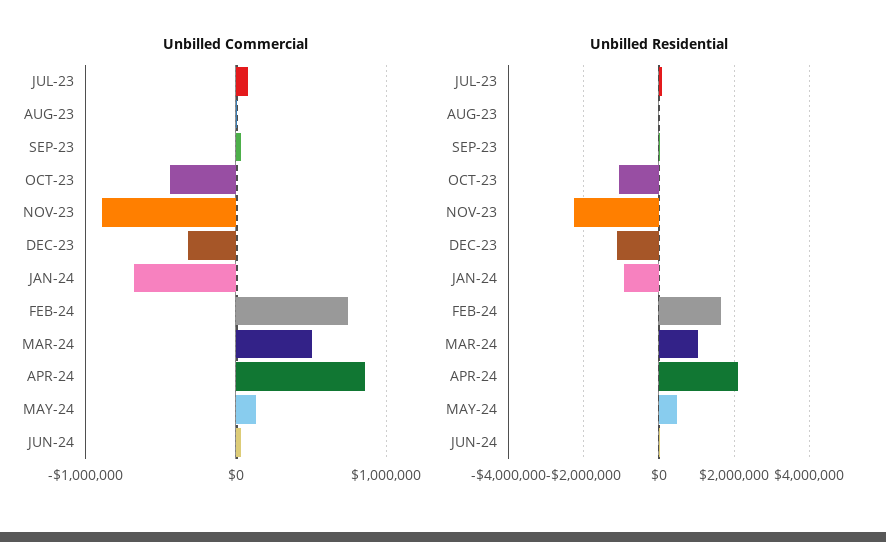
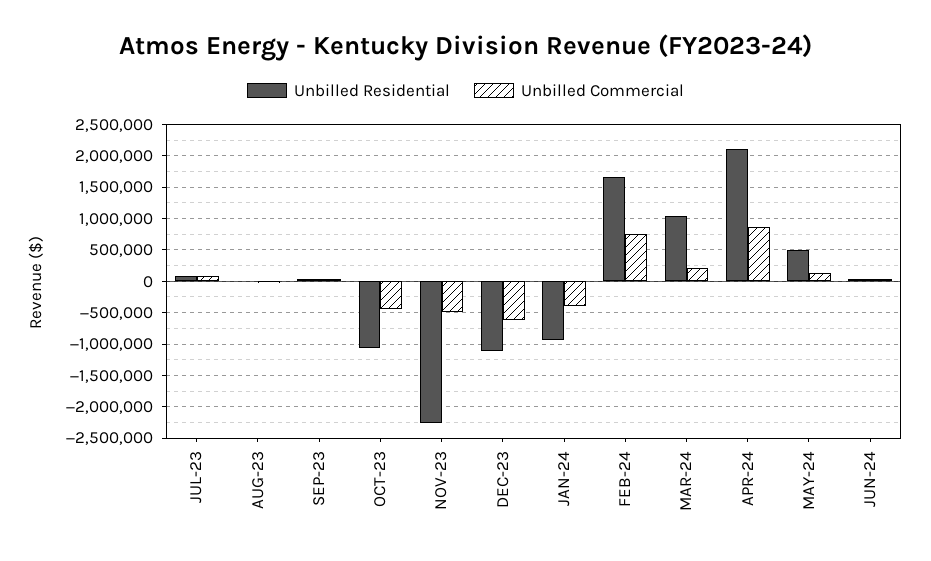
  {
    "Unbilled Commercial": {
      "JUL-23": 100000,
      "AUG-23": 0,
      "SEP-23": 0,
      "OCT-23": -400000,
-     "NOV-23": -900000,
+     "NOV-23": -500000,
-     "DEC-23": -300000,
+     "DEC-23": -600000,
-     "JAN-24": -700000,
+     "JAN-24": -400000,
      "FEB-24": 700000,
-     "MAR-24": 500000,
+     "MAR-24": 200000,
      "APR-24": 900000,
      "MAY-24": 100000,
      "JUN-24": 0
    },
    "Unbilled Residential": {
      "JUL-23": 100000,
      "AUG-23": 0,
      "SEP-23": 0,
      "OCT-23": -1100000,
      "NOV-23": -2300000,
      "DEC-23": -1100000,
      "JAN-24": -900000,
      "FEB-24": 1700000,
      "MAR-24": 1000000,
      "APR-24": 2100000,
      "MAY-24": 500000,
      "JUN-24": 0
    }
  }

